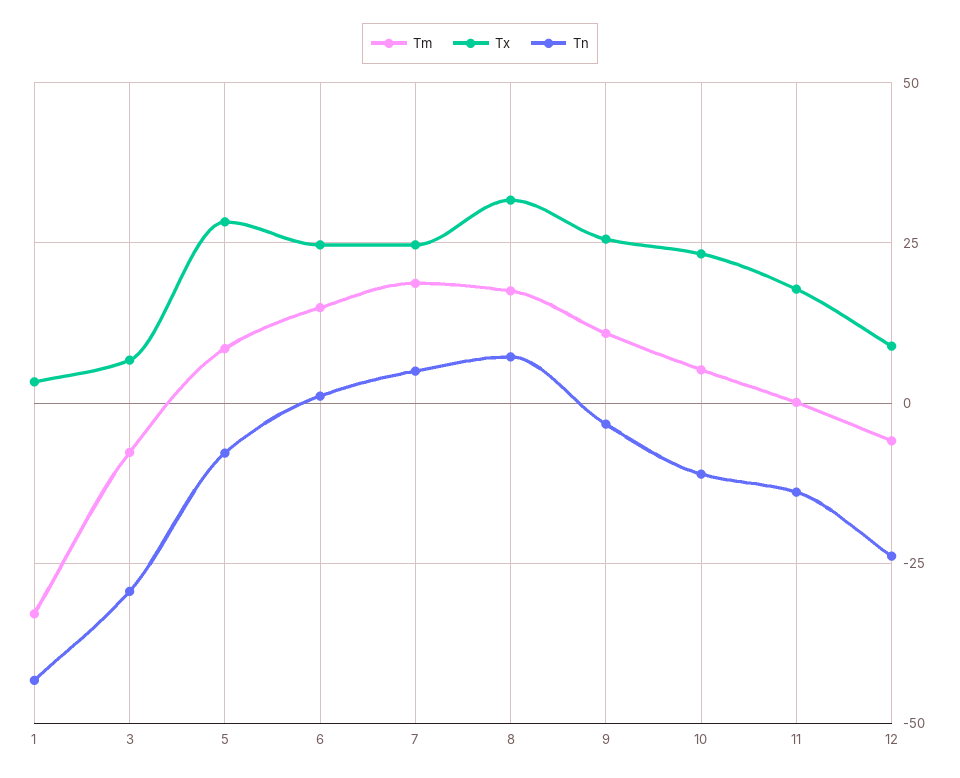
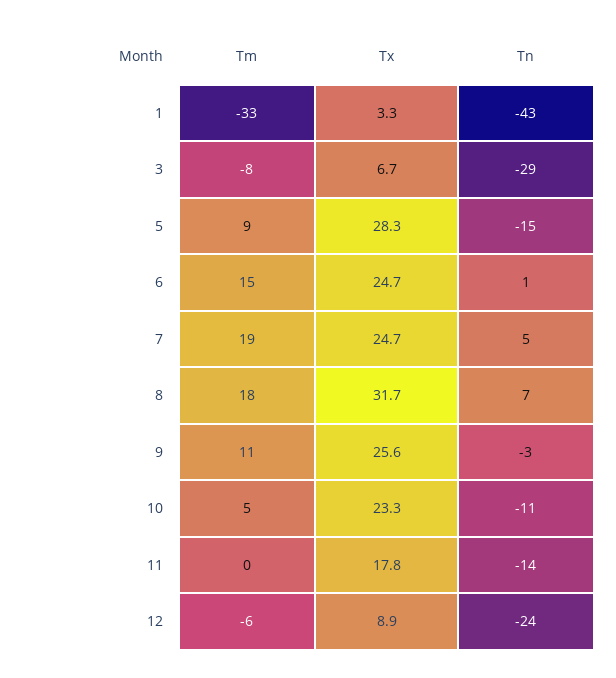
  {
    "Tm": {
      "1": -33,
      "3": -8,
      "5": 9,
      "6": 15,
      "7": 19,
      "8": 18,
      "9": 11,
      "10": 5,
      "11": 0,
      "12": -6
    },
    "Tx": {
      "1": 3.3,
      "3": 6.7,
      "5": 28.3,
      "6": 24.7,
      "7": 24.7,
      "8": 31.7,
      "9": 25.6,
      "10": 23.3,
      "11": 17.8,
      "12": 8.9
    },
    "Tn": {
      "1": -43,
      "3": -29,
-     "5": -7.5,
+     "5": -15,
      "6": 1,
      "7": 5,
      "8": 7,
      "9": -3,
      "10": -11,
      "11": -14,
      "12": -24
    }
  }

